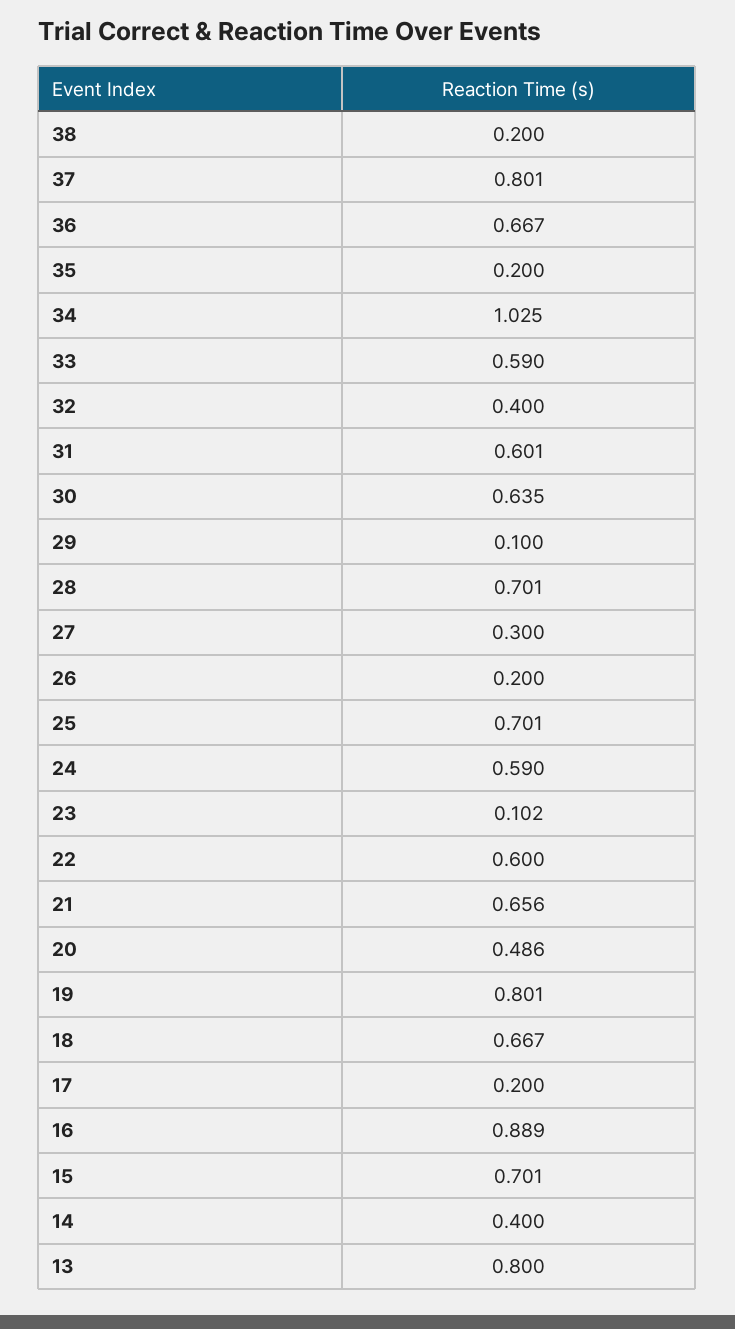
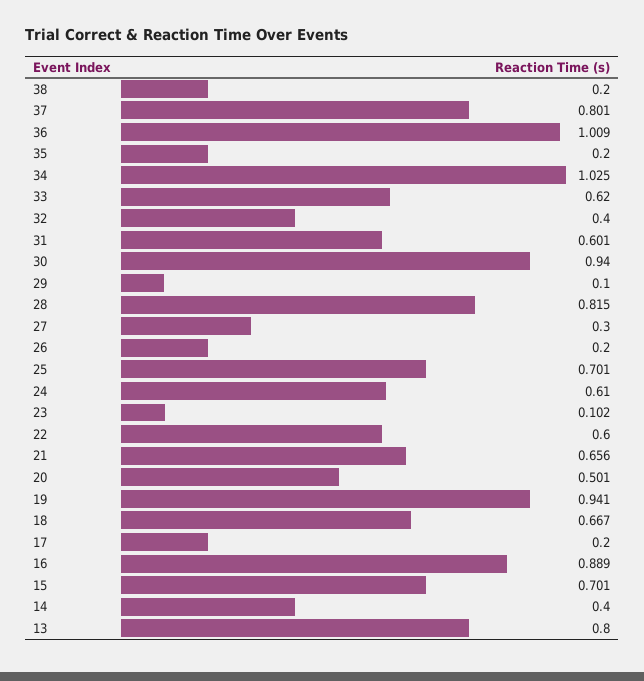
  {
    "38": 0.2,
    "37": 0.801,
-   "36": 0.667,
+   "36": 1.009,
    "35": 0.2,
    "34": 1.025,
-   "33": 0.59,
+   "33": 0.62,
    "32": 0.4,
    "31": 0.601,
-   "30": 0.635,
+   "30": 0.94,
    "29": 0.1,
-   "28": 0.701,
+   "28": 0.815,
    "27": 0.3,
    "26": 0.2,
    "25": 0.701,
-   "24": 0.59,
+   "24": 0.61,
    "23": 0.102,
    "22": 0.6,
    "21": 0.656,
-   "20": 0.486,
+   "20": 0.501,
-   "19": 0.801,
+   "19": 0.941,
    "18": 0.667,
    "17": 0.2,
    "16": 0.889,
    "15": 0.701,
    "14": 0.4,
    "13": 0.8
  }

